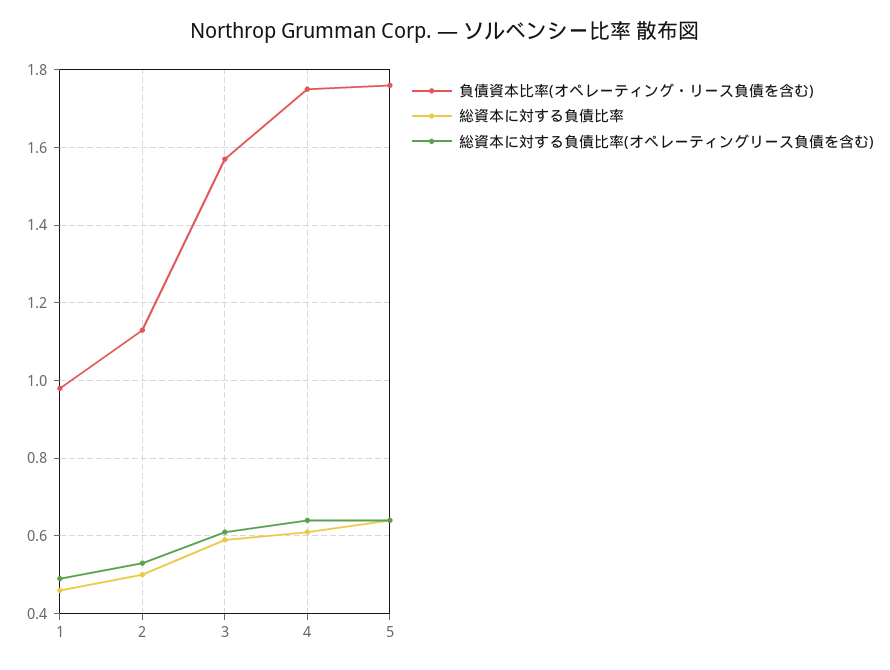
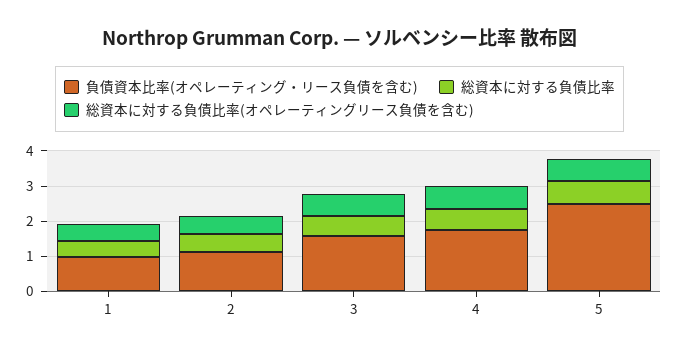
  {
    "負債資本比率(オペレーティング・リース負債を含む)": {
      "1": 1,
      "2": 1.15,
      "3": 1.55,
      "4": 1.75,
-     "5": 1.75
+     "5": 2.5
    },
    "総資本に対する負債比率": {
      "1": 0.45,
      "2": 0.5,
      "3": 0.6,
      "4": 0.6,
      "5": 0.65
    },
    "総資本に対する負債比率(オペレーティングリース負債を含む)": {
      "1": 0.5,
      "2": 0.55,
      "3": 0.6,
      "4": 0.65,
      "5": 0.65
    }
  }

